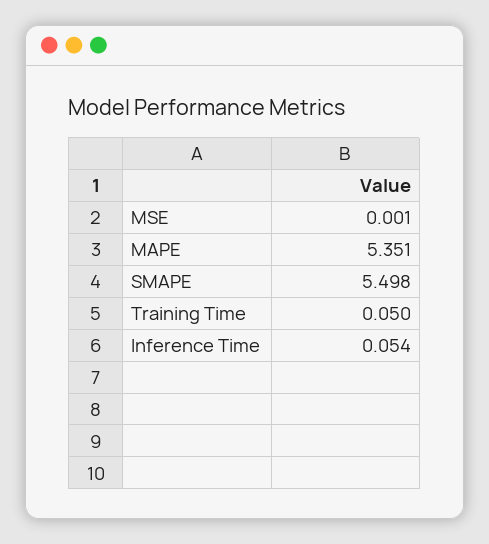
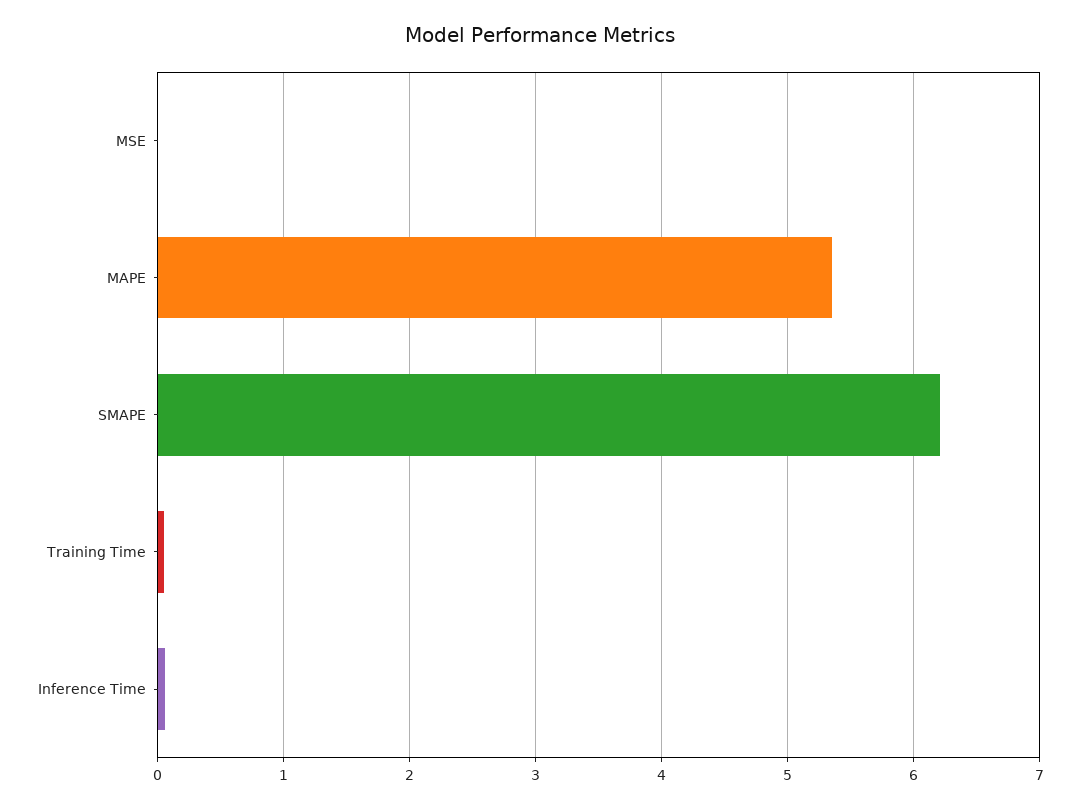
  {
    "MSE": 0.001,
    "MAPE": 5.351,
-   "SMAPE": 5.498,
+   "SMAPE": 6.2,
    "Training Time": 0.05,
    "Inference Time": 0.054
  }

